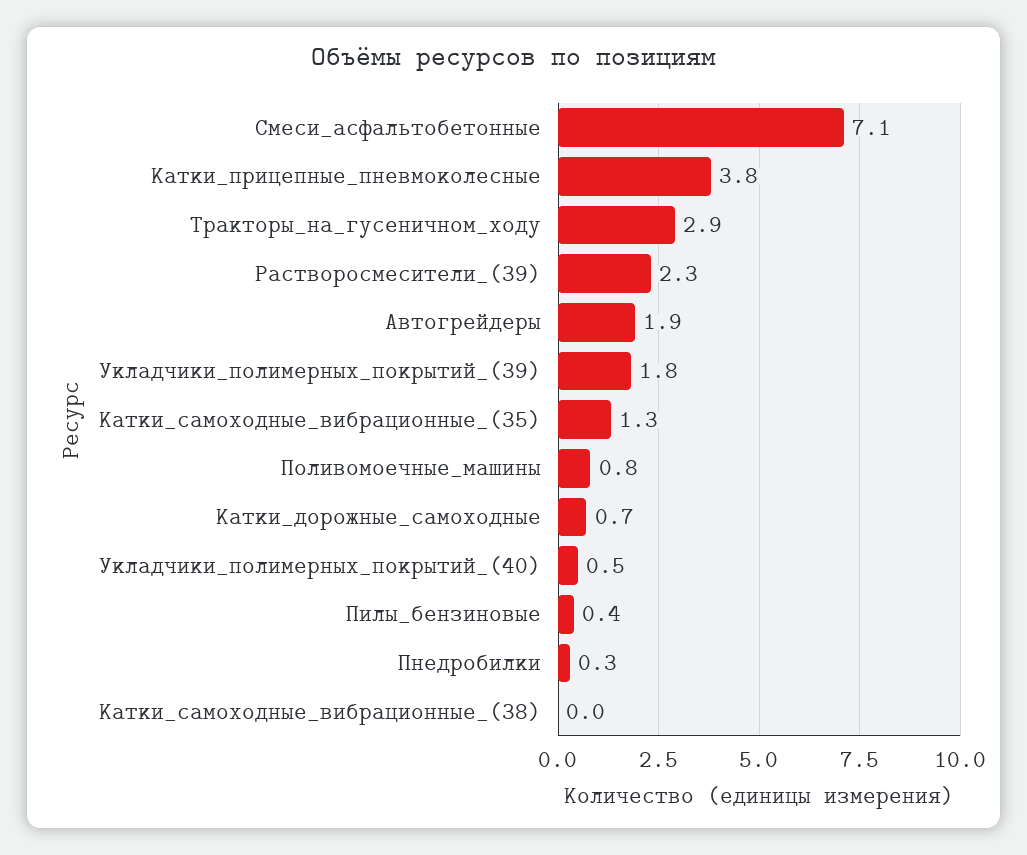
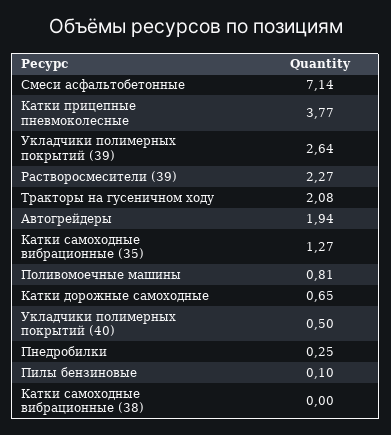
  {
    "Смеси_асфальтобетонные": 7.14,
    "Катки_прицепные_пневмоколесные": 3.77,
-   "Тракторы_на_гусеничном_ходу": 2.9,
+   "Тракторы_на_гусеничном_ходу": 2.08,
    "Растворосмесители_(39)": 2.27,
    "Автогрейдеры": 1.94,
-   "Укладчики_полимерных_покрытий_(39)": 1.8,
+   "Укладчики_полимерных_покрытий_(39)": 2.64,
    "Катки_самоходные_вибрационные_(35)": 1.27,
    "Поливомоечные_машины": 0.81,
    "Катки_дорожные_самоходные": 0.65,
    "Укладчики_полимерных_покрытий_(40)": 0.5,
-   "Пилы_бензиновые": 0.4,
+   "Пилы_бензиновые": 0.1,
    "Пнедробилки": 0.25,
    "Катки_самоходные_вибрационные_(38)": 0
  }

